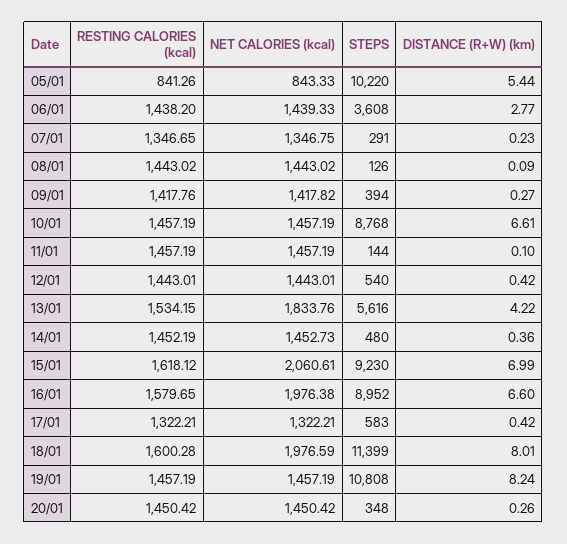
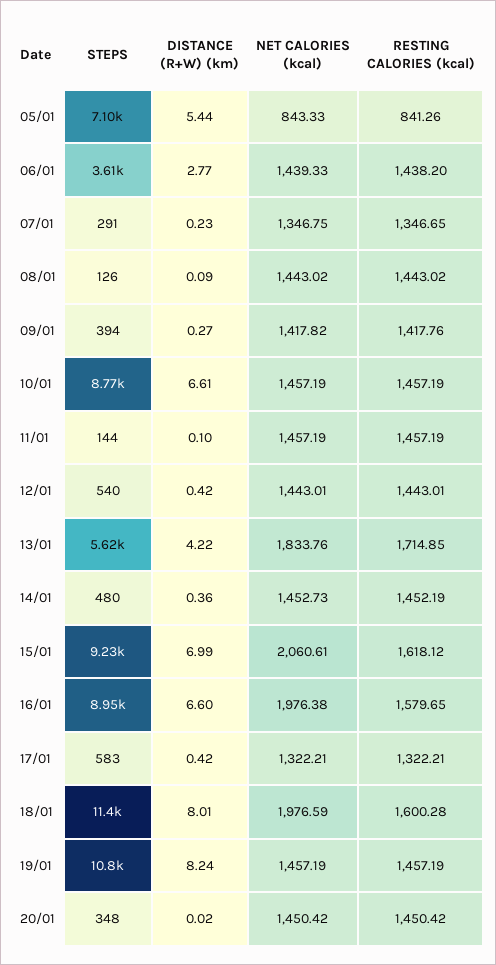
  {
    "RESTING CALORIES (kcal)": {
      "05/01": 841.26,
      "06/01": 1438.2,
      "07/01": 1346.65,
      "08/01": 1443.02,
      "09/01": 1417.76,
      "10/01": 1457.19,
      "11/01": 1457.19,
      "12/01": 1443.01,
-     "13/01": 1534.15,
+     "13/01": 1714.85,
      "14/01": 1452.19,
      "15/01": 1618.12,
      "16/01": 1579.65,
      "17/01": 1322.21,
      "18/01": 1600.28,
      "19/01": 1457.19,
      "20/01": 1450.42
    },
    "NET CALORIES (kcal)": {
      "05/01": 843.33,
      "06/01": 1439.33,
      "07/01": 1346.75,
      "08/01": 1443.02,
      "09/01": 1417.82,
      "10/01": 1457.19,
      "11/01": 1457.19,
      "12/01": 1443.01,
      "13/01": 1833.76,
      "14/01": 1452.73,
      "15/01": 2060.61,
      "16/01": 1976.38,
      "17/01": 1322.21,
      "18/01": 1976.59,
      "19/01": 1457.19,
      "20/01": 1450.42
    },
    "STEPS": {
-     "05/01": 10220,
+     "05/01": 7100,
      "06/01": 3608,
      "07/01": 291,
      "08/01": 126,
      "09/01": 394,
      "10/01": 8768,
      "11/01": 144,
      "12/01": 540,
      "13/01": 5616,
      "14/01": 480,
      "15/01": 9230,
      "16/01": 8952,
      "17/01": 583,
      "18/01": 11399,
      "19/01": 10808,
      "20/01": 348
    },
    "DISTANCE (R+W) (km)": {
      "05/01": 5.44,
      "06/01": 2.77,
      "07/01": 0.23,
      "08/01": 0.09,
      "09/01": 0.27,
      "10/01": 6.61,
      "11/01": 0.1,
      "12/01": 0.42,
      "13/01": 4.22,
      "14/01": 0.36,
      "15/01": 6.99,
      "16/01": 6.6,
      "17/01": 0.42,
      "18/01": 8.01,
      "19/01": 8.24,
-     "20/01": 0.26
+     "20/01": 0.02
    }
  }

